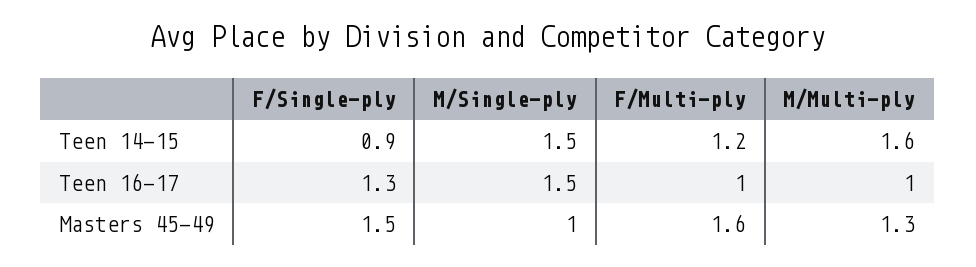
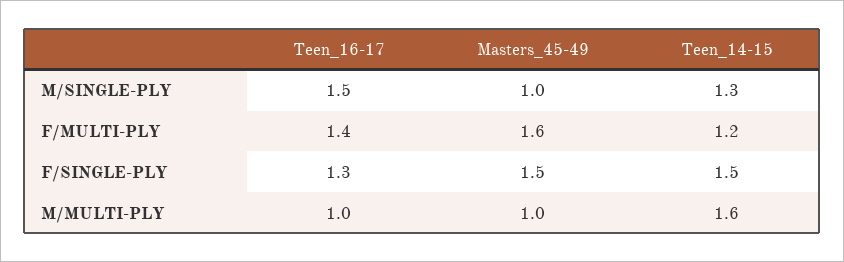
  {
    "F/Single-ply": {
-     "Teen 14-15": 0.9,
+     "Teen 14-15": 1.5,
      "Teen 16-17": 1.3,
      "Masters 45-49": 1.5
    },
    "M/Single-ply": {
-     "Teen 14-15": 1.5,
+     "Teen 14-15": 1.3,
      "Teen 16-17": 1.5,
      "Masters 45-49": 1
    },
    "F/Multi-ply": {
      "Teen 14-15": 1.2,
-     "Teen 16-17": 1,
+     "Teen 16-17": 1.4,
      "Masters 45-49": 1.6
    },
    "M/Multi-ply": {
      "Teen 14-15": 1.6,
      "Teen 16-17": 1,
-     "Masters 45-49": 1.3
+     "Masters 45-49": 1
    }
  }

